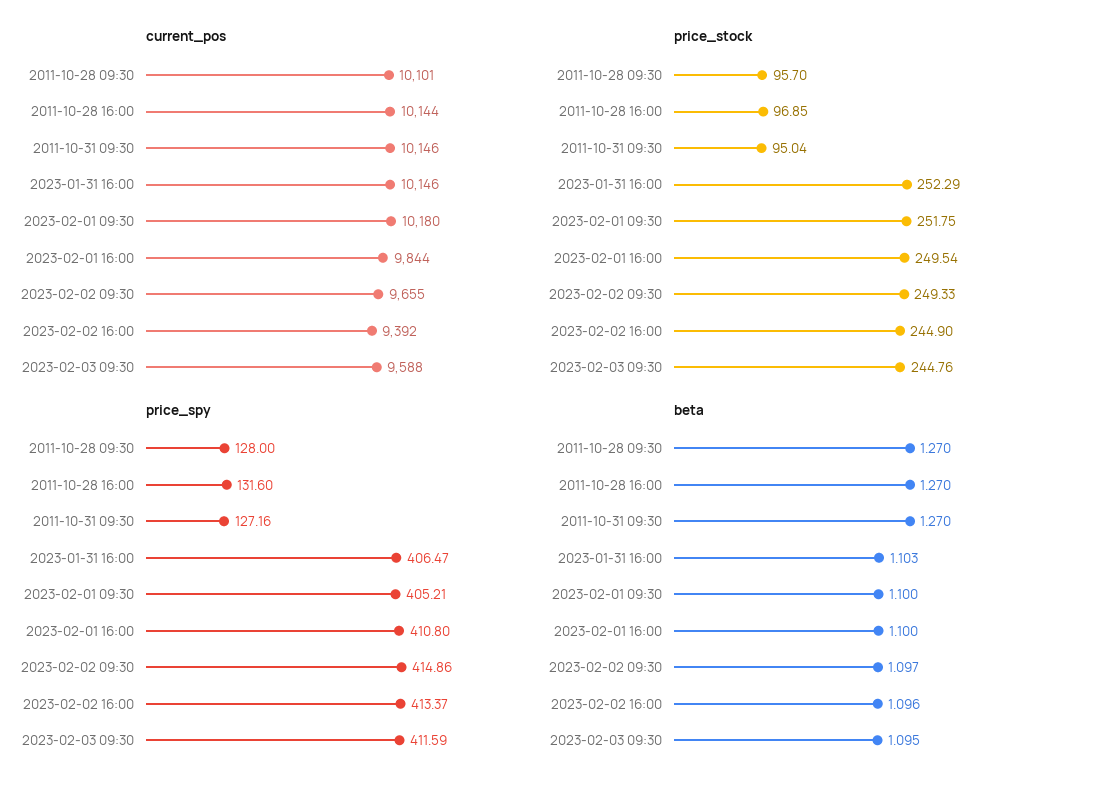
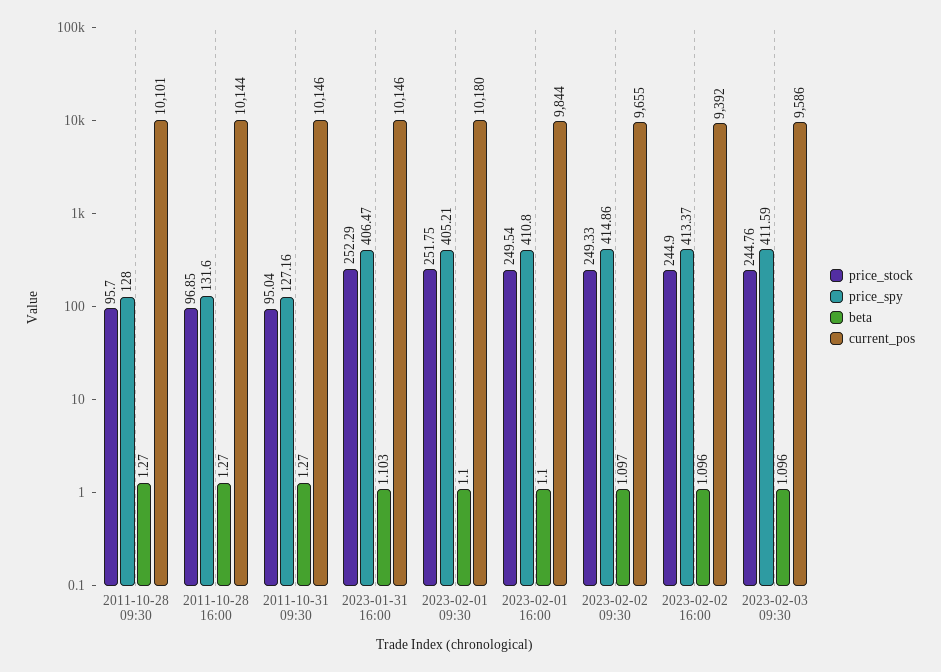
  {
    "current_pos": {
      "2011-10-28 09:30": 10101,
      "2011-10-28 16:00": 10144,
      "2011-10-31 09:30": 10146,
      "2023-01-31 16:00": 10146,
      "2023-02-01 09:30": 10180,
      "2023-02-01 16:00": 9844,
      "2023-02-02 09:30": 9655,
      "2023-02-02 16:00": 9392,
-     "2023-02-03 09:30": 9588
+     "2023-02-03 09:30": 9586
    },
    "price_stock": {
      "2011-10-28 09:30": 95.7,
      "2011-10-28 16:00": 96.85,
      "2011-10-31 09:30": 95.04,
      "2023-01-31 16:00": 252.29,
      "2023-02-01 09:30": 251.75,
      "2023-02-01 16:00": 249.54,
      "2023-02-02 09:30": 249.33,
      "2023-02-02 16:00": 244.9,
      "2023-02-03 09:30": 244.76
    },
    "price_spy": {
      "2011-10-28 09:30": 128,
      "2011-10-28 16:00": 131.6,
      "2011-10-31 09:30": 127.16,
      "2023-01-31 16:00": 406.47,
      "2023-02-01 09:30": 405.21,
      "2023-02-01 16:00": 410.8,
      "2023-02-02 09:30": 414.86,
      "2023-02-02 16:00": 413.37,
      "2023-02-03 09:30": 411.59
    },
    "beta": {
      "2011-10-28 09:30": 1.27,
      "2011-10-28 16:00": 1.27,
      "2011-10-31 09:30": 1.27,
      "2023-01-31 16:00": 1.103,
      "2023-02-01 09:30": 1.1,
      "2023-02-01 16:00": 1.1,
      "2023-02-02 09:30": 1.097,
      "2023-02-02 16:00": 1.096,
-     "2023-02-03 09:30": 1.095
+     "2023-02-03 09:30": 1.096
    }
  }

